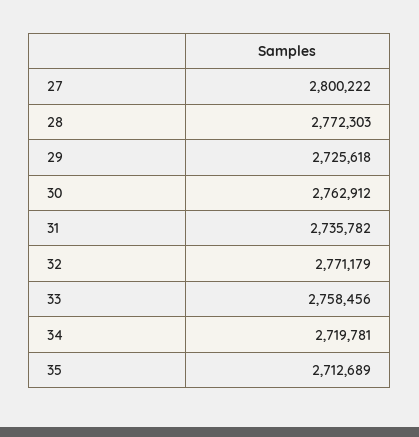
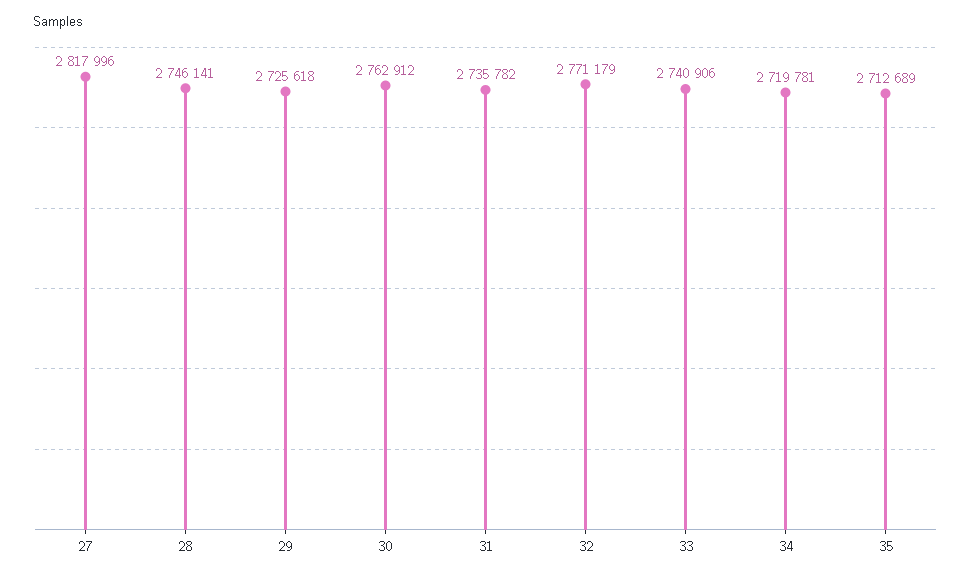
  {
-   "27": 2800222,
+   "27": 2817996,
-   "28": 2772303,
+   "28": 2746141,
    "29": 2725618,
    "30": 2762912,
    "31": 2735782,
    "32": 2771179,
-   "33": 2758456,
+   "33": 2740906,
    "34": 2719781,
    "35": 2712689
  }

